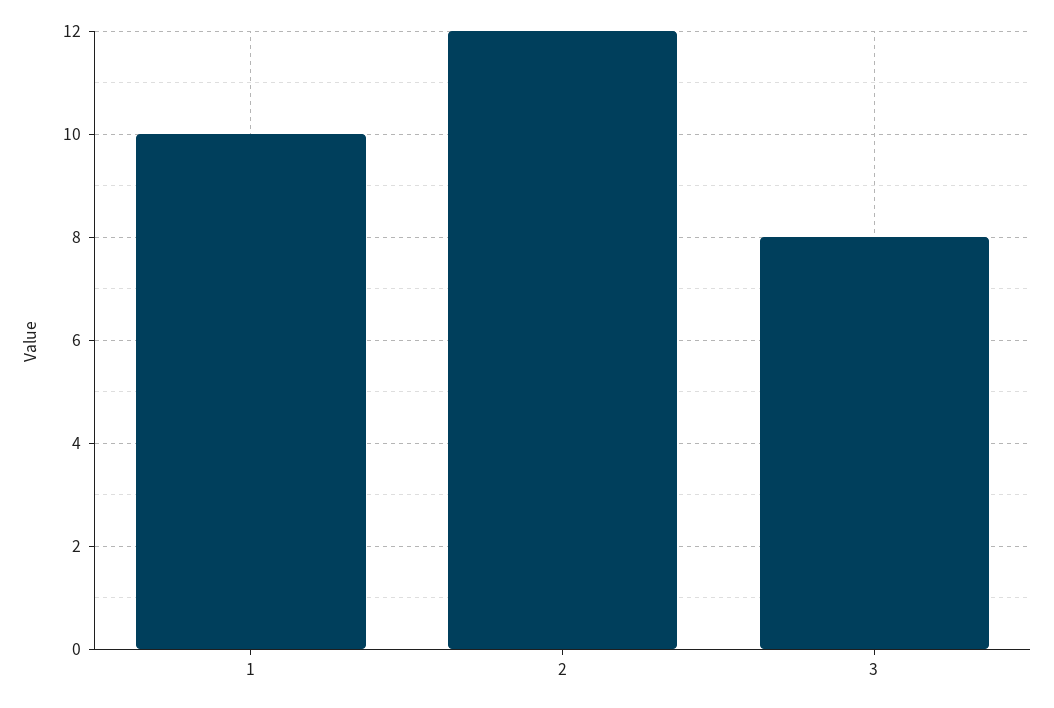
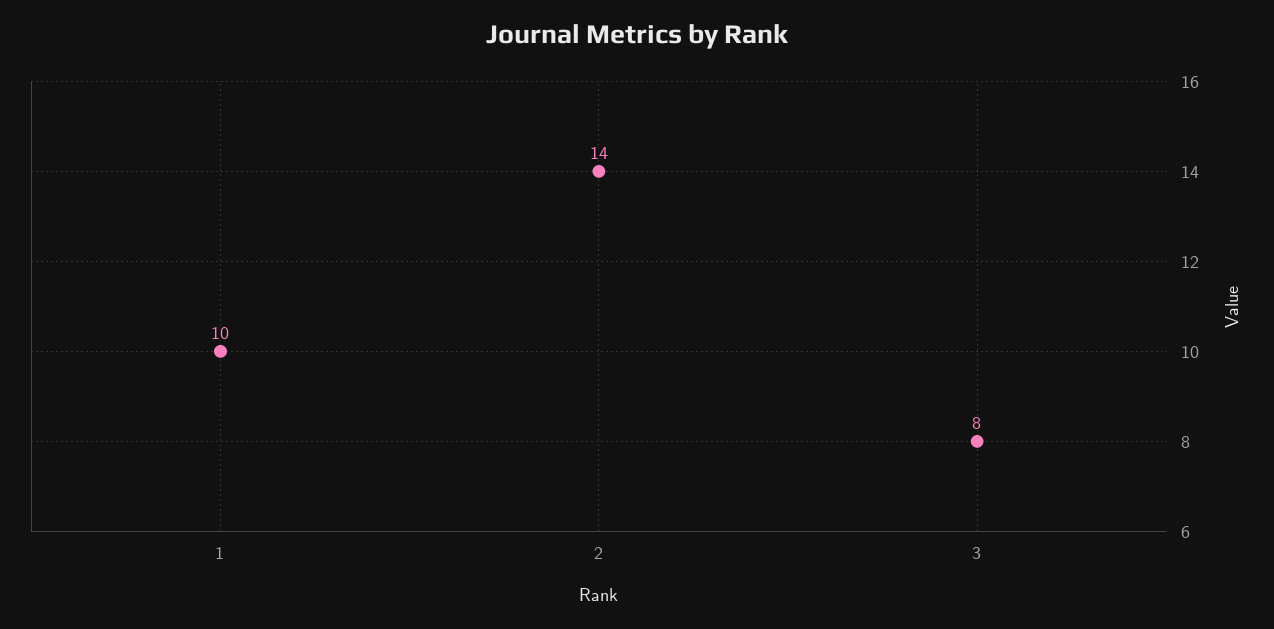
  {
    "1": 10,
-   "2": 12,
+   "2": 14,
    "3": 8
  }

